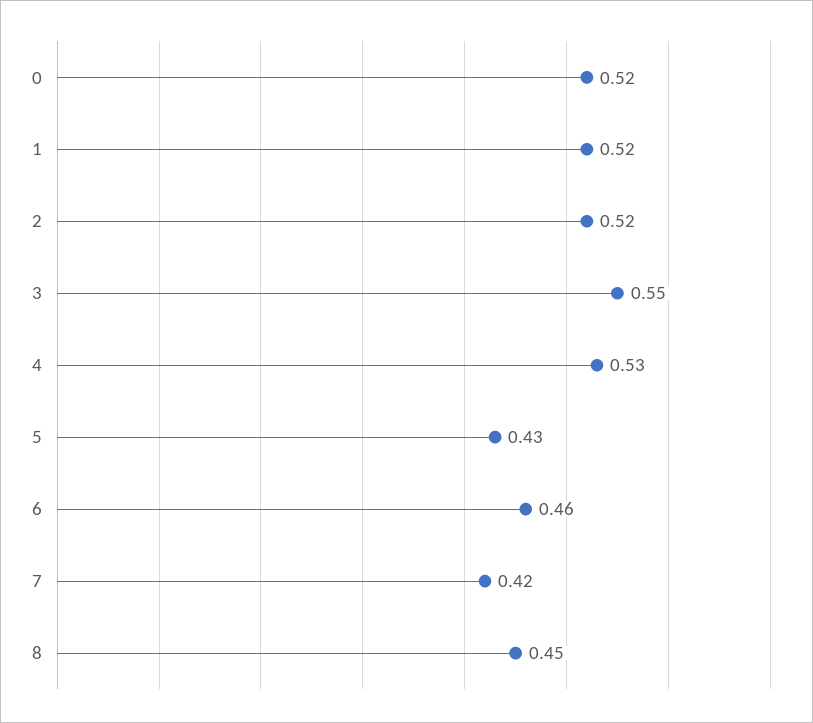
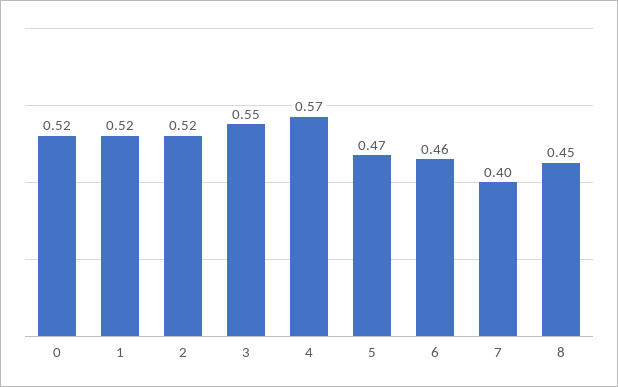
  {
    "0": 0.52,
    "1": 0.52,
    "2": 0.52,
    "3": 0.55,
-   "4": 0.53,
+   "4": 0.57,
-   "5": 0.43,
+   "5": 0.47,
    "6": 0.46,
-   "7": 0.42,
+   "7": 0.4,
    "8": 0.45
  }

